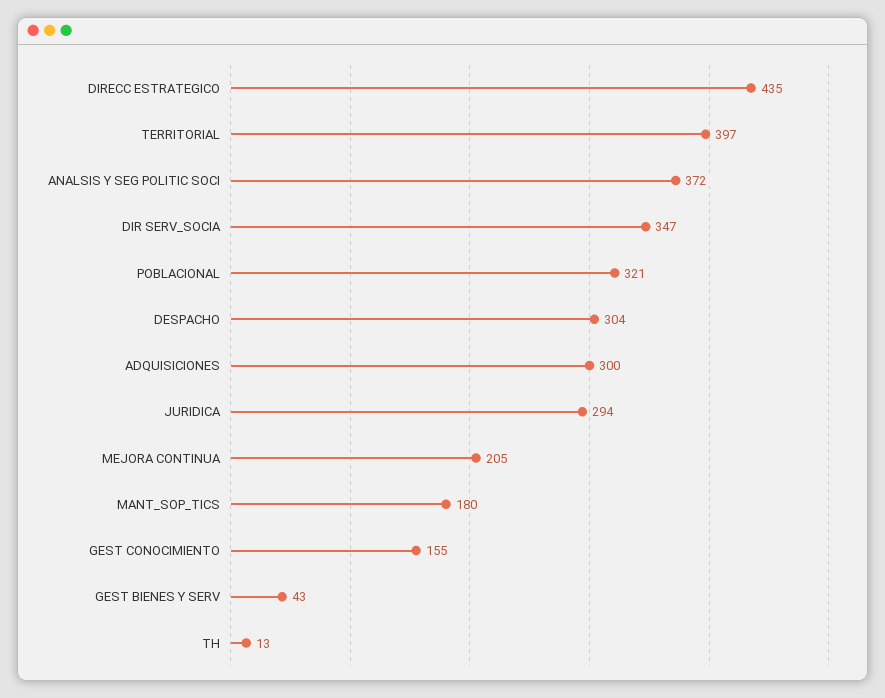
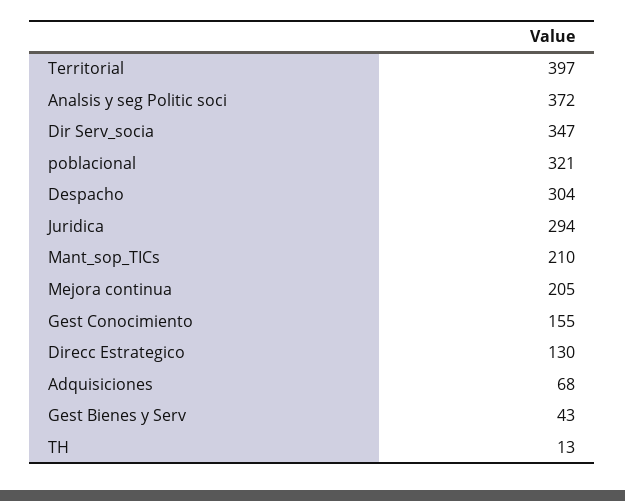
  {
-   "DIRECC ESTRATEGICO": 435,
+   "DIRECC ESTRATEGICO": 130,
    "TERRITORIAL": 397,
    "ANALSIS Y SEG POLITIC SOCI": 372,
    "DIR SERV_SOCIA": 347,
    "POBLACIONAL": 321,
    "DESPACHO": 304,
-   "ADQUISICIONES": 300,
+   "ADQUISICIONES": 68,
    "JURIDICA": 294,
    "MEJORA CONTINUA": 205,
-   "MANT_SOP_TICS": 180,
+   "MANT_SOP_TICS": 210,
    "GEST CONOCIMIENTO": 155,
    "GEST BIENES Y SERV": 43,
    "TH": 13
  }

